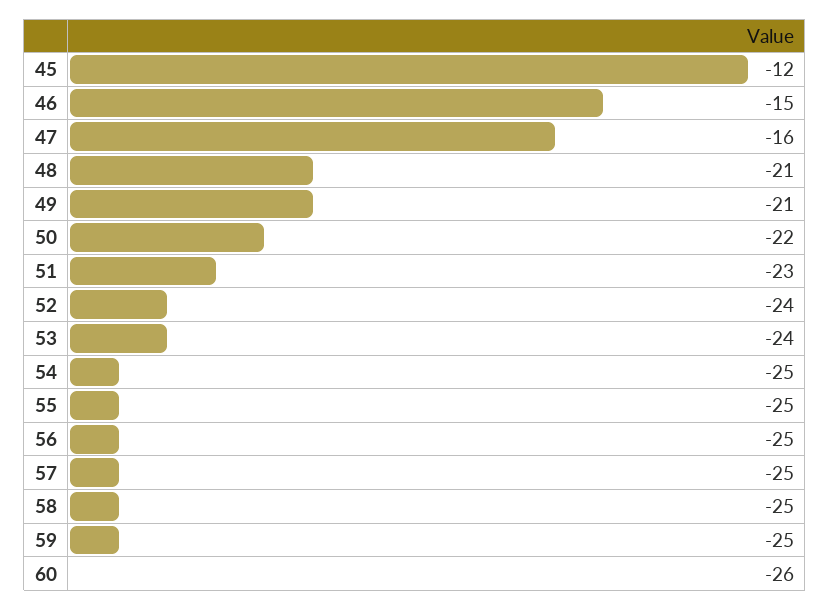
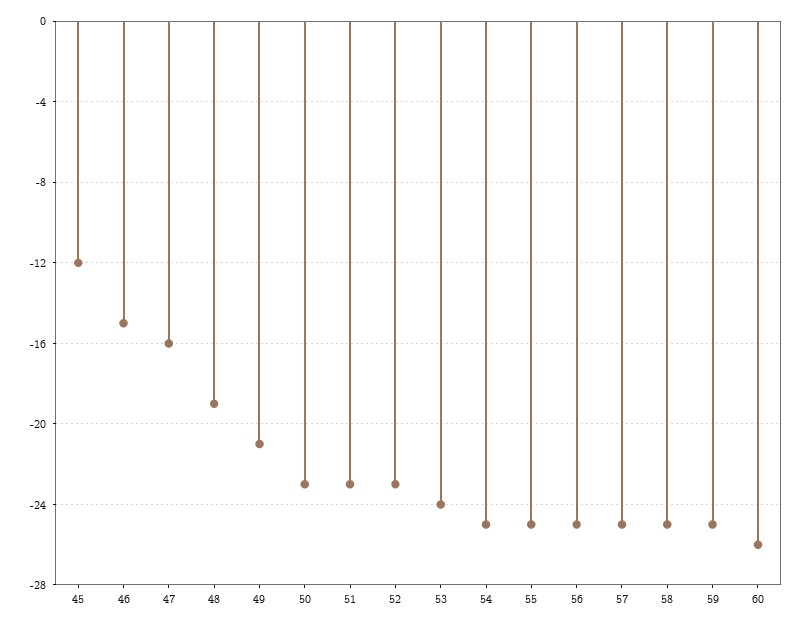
  {
    "45": -12,
    "46": -15,
    "47": -16,
-   "48": -21,
+   "48": -19,
    "49": -21,
-   "50": -22,
+   "50": -23,
    "51": -23,
-   "52": -24,
+   "52": -23,
    "53": -24,
    "54": -25,
    "55": -25,
    "56": -25,
    "57": -25,
    "58": -25,
    "59": -25,
    "60": -26
  }

